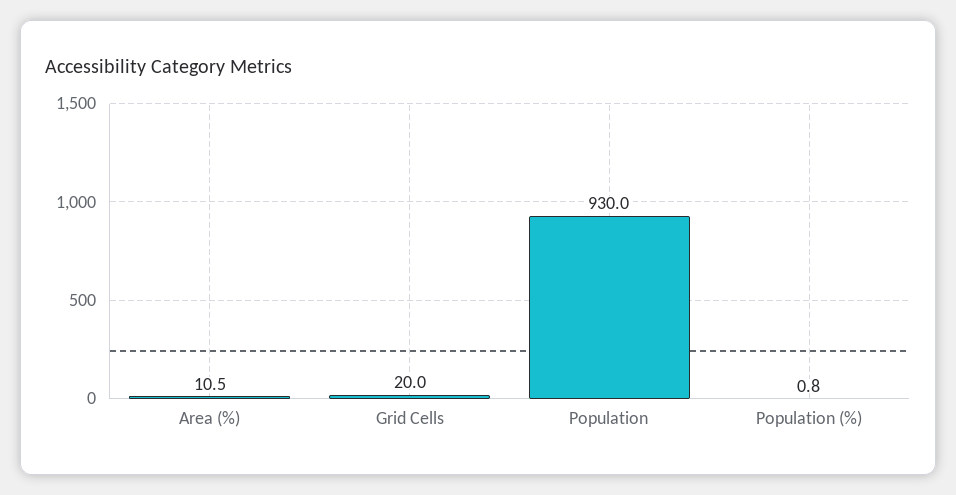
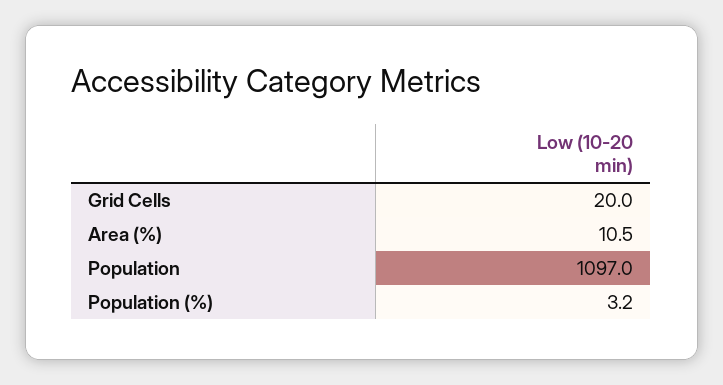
  {
    "Area (%)": 10.5,
    "Grid Cells": 20,
-   "Population": 930,
+   "Population": 1097,
-   "Population (%)": 0.8
+   "Population (%)": 3.2
  }

